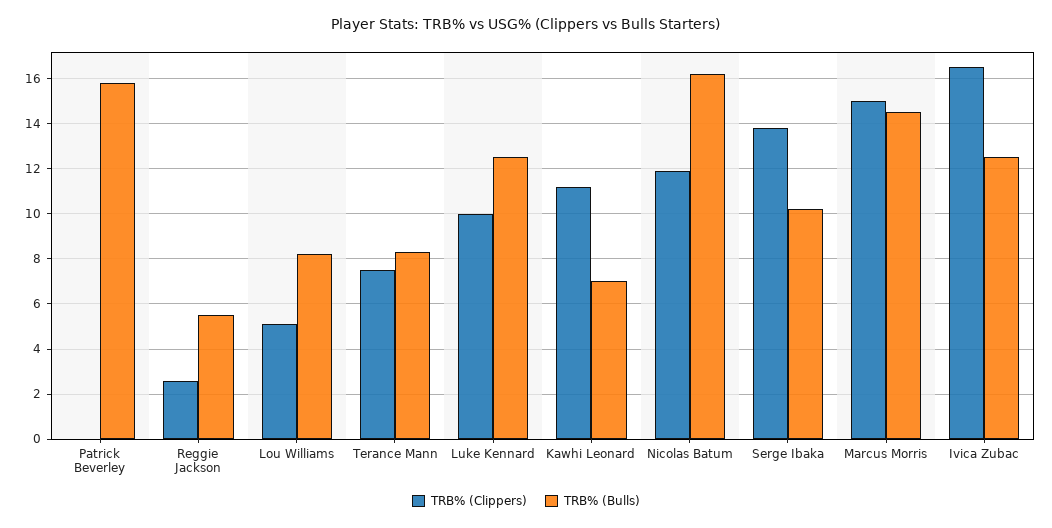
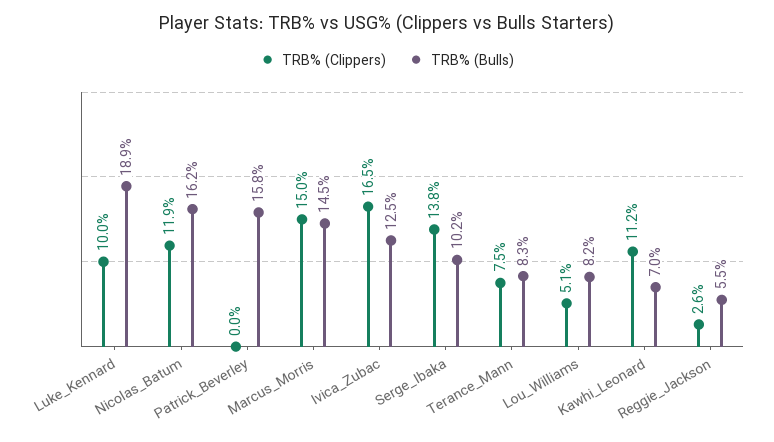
  {
    "TRB% (Clippers)": {
      "Patrick Beverley": 0,
      "Reggie Jackson": 2.6,
      "Lou Williams": 5.1,
      "Terance Mann": 7.5,
      "Luke Kennard": 10,
      "Kawhi Leonard": 11.2,
      "Nicolas Batum": 11.9,
      "Serge Ibaka": 13.8,
      "Marcus Morris": 15,
      "Ivica Zubac": 16.5
    },
    "TRB% (Bulls)": {
      "Patrick Beverley": 15.8,
      "Reggie Jackson": 5.5,
      "Lou Williams": 8.2,
      "Terance Mann": 8.3,
-     "Luke Kennard": 12.5,
+     "Luke Kennard": 18.9,
      "Kawhi Leonard": 7,
      "Nicolas Batum": 16.2,
      "Serge Ibaka": 10.2,
      "Marcus Morris": 14.5,
      "Ivica Zubac": 12.5
    }
  }

